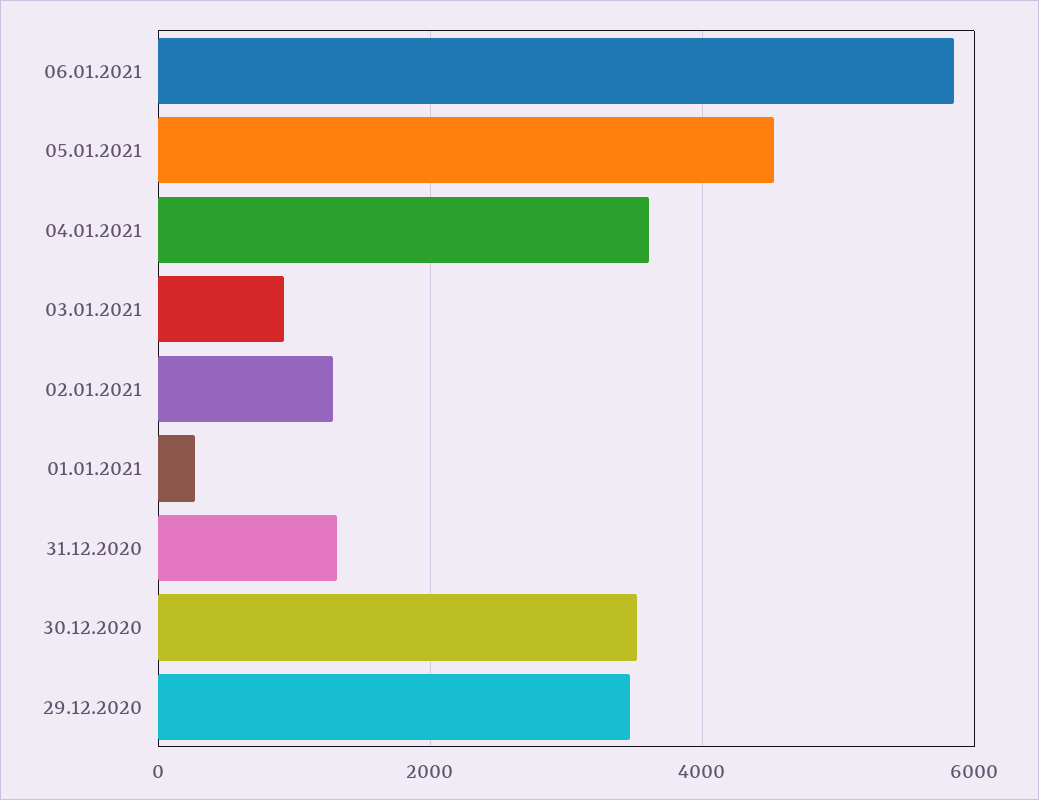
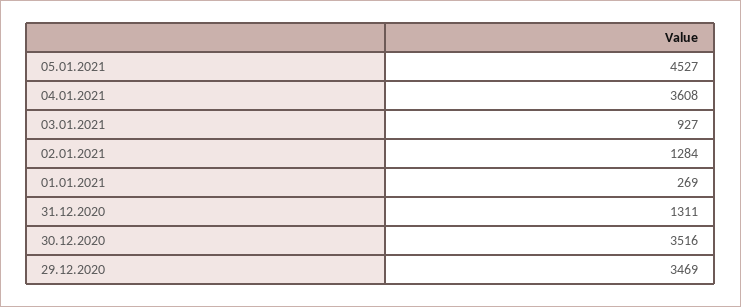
  {
-   "06.01.2021": 5800,
    "05.01.2021": 4527,
    "04.01.2021": 3608,
    "03.01.2021": 927,
    "02.01.2021": 1284,
    "01.01.2021": 269,
    "31.12.2020": 1311,
    "30.12.2020": 3516,
    "29.12.2020": 3469
  }

